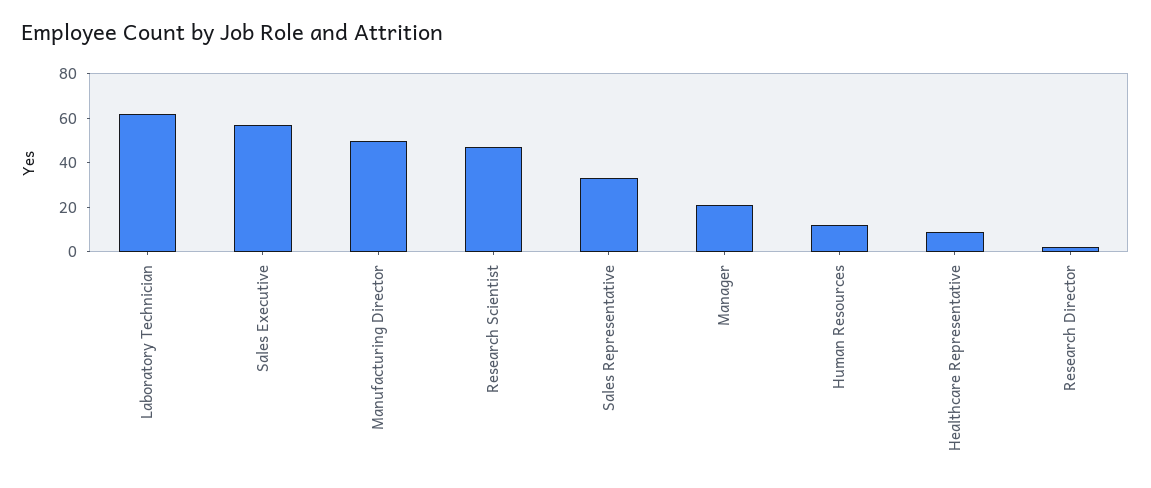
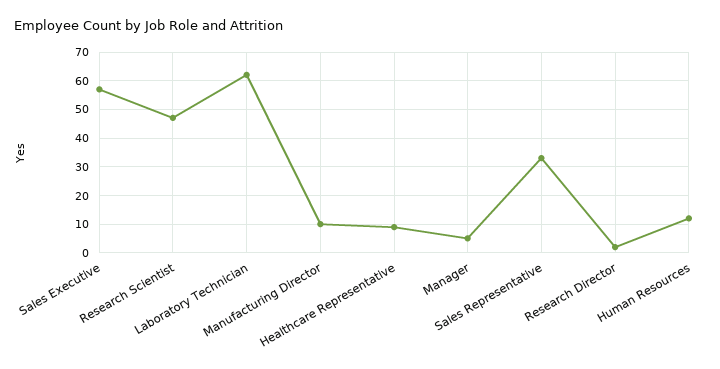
  {
    "Laboratory Technician": 60,
    "Sales Executive": 55,
-   "Manufacturing Director": 50,
+   "Manufacturing Director": 10,
    "Research Scientist": 45,
    "Sales Representative": 35,
-   "Manager": 20,
+   "Manager": 5,
    "Human Resources": 10,
    "Healthcare Representative": 10,
    "Research Director": 0
  }

